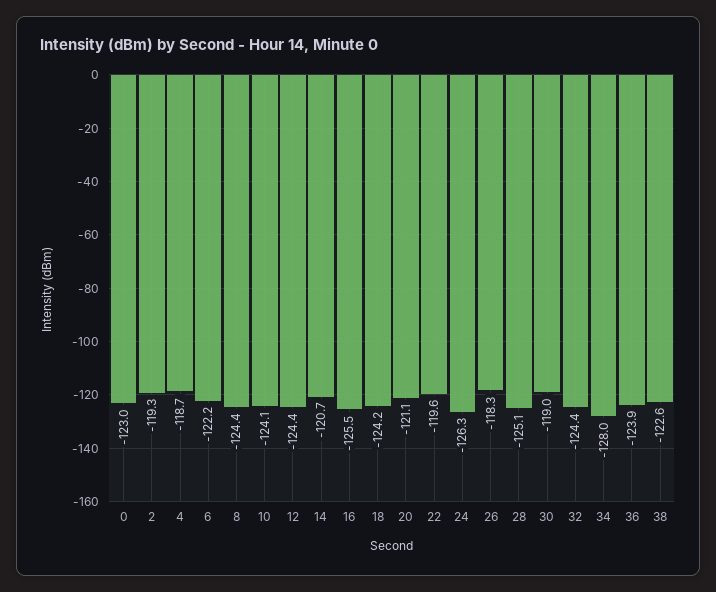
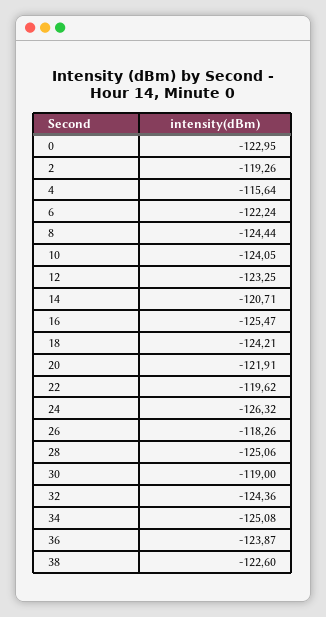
  {
    "0": -122.95,
    "2": -119.26,
-   "4": -118.7,
+   "4": -115.64,
    "6": -122.24,
    "8": -124.44,
    "10": -124.05,
-   "12": -124.4,
+   "12": -123.25,
    "14": -120.71,
    "16": -125.47,
    "18": -124.21,
-   "20": -121.1,
+   "20": -121.91,
    "22": -119.62,
    "24": -126.32,
    "26": -118.26,
    "28": -125.06,
    "30": -119,
    "32": -124.36,
-   "34": -128,
+   "34": -125.08,
    "36": -123.87,
    "38": -122.6
  }

